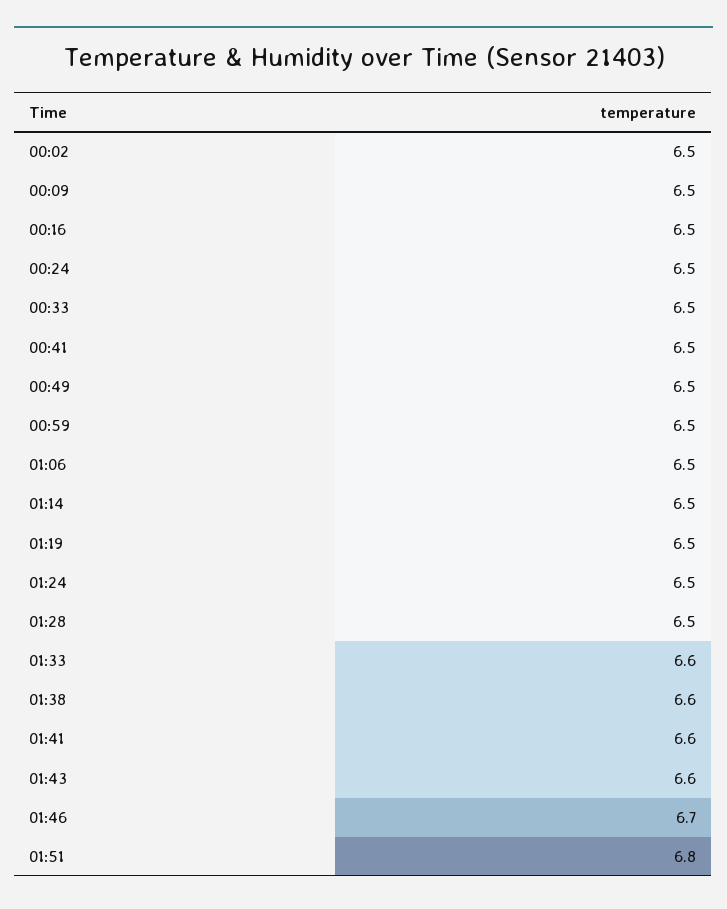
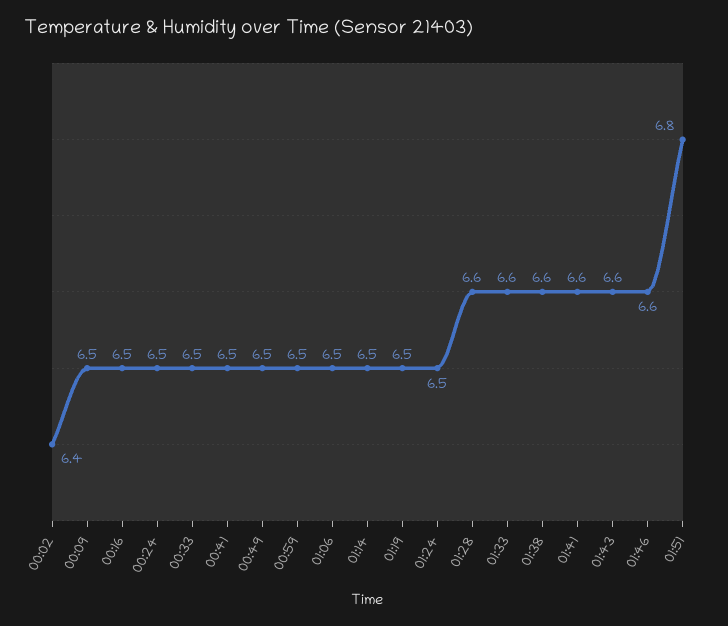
  {
-   "00:02": 6.5,
+   "00:02": 6.4,
    "00:09": 6.5,
    "00:16": 6.5,
    "00:24": 6.5,
    "00:33": 6.5,
    "00:41": 6.5,
    "00:49": 6.5,
    "00:59": 6.5,
    "01:06": 6.5,
    "01:14": 6.5,
    "01:19": 6.5,
    "01:24": 6.5,
-   "01:28": 6.5,
+   "01:28": 6.6,
    "01:33": 6.6,
    "01:38": 6.6,
    "01:41": 6.6,
    "01:43": 6.6,
-   "01:46": 6.7,
+   "01:46": 6.6,
    "01:51": 6.8
  }

